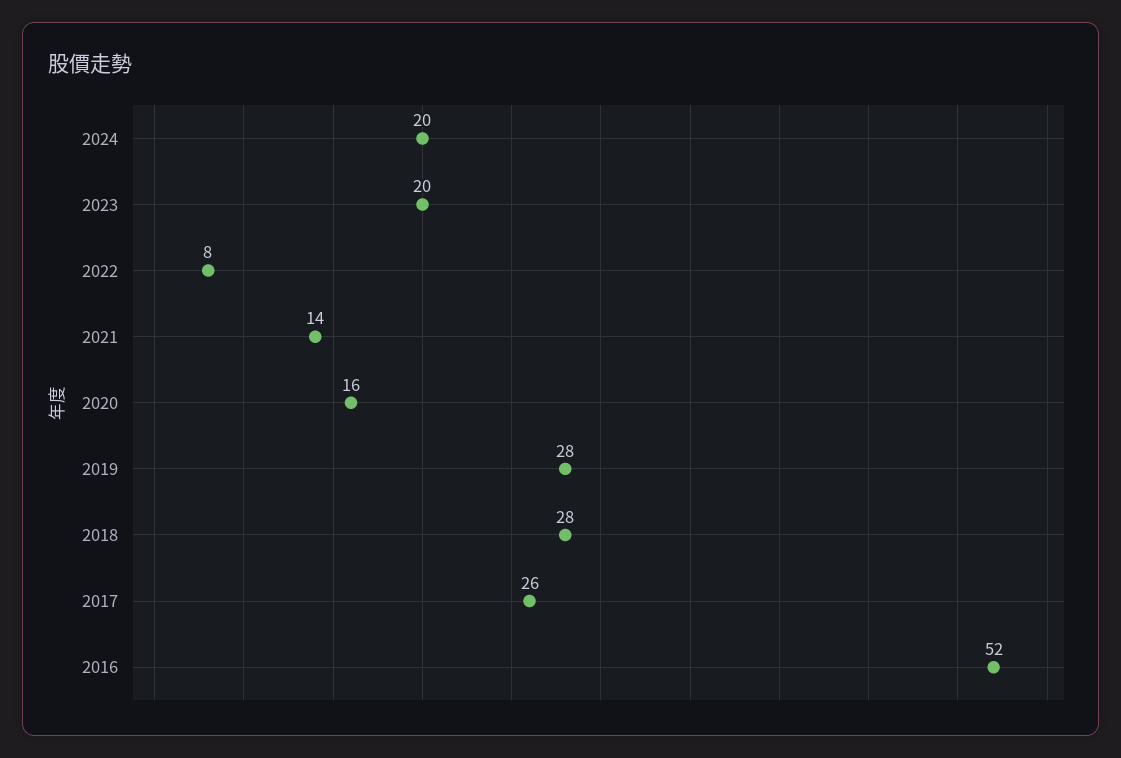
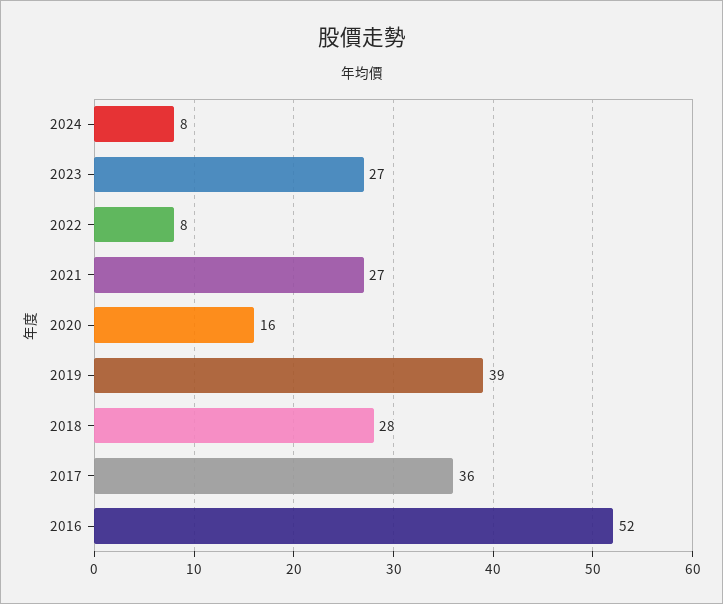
  {
-   "2024": 20,
+   "2024": 8,
-   "2023": 20,
+   "2023": 27,
    "2022": 8,
-   "2021": 14,
+   "2021": 27,
    "2020": 16,
-   "2019": 28,
+   "2019": 39,
    "2018": 28,
-   "2017": 26,
+   "2017": 36,
    "2016": 52
  }

